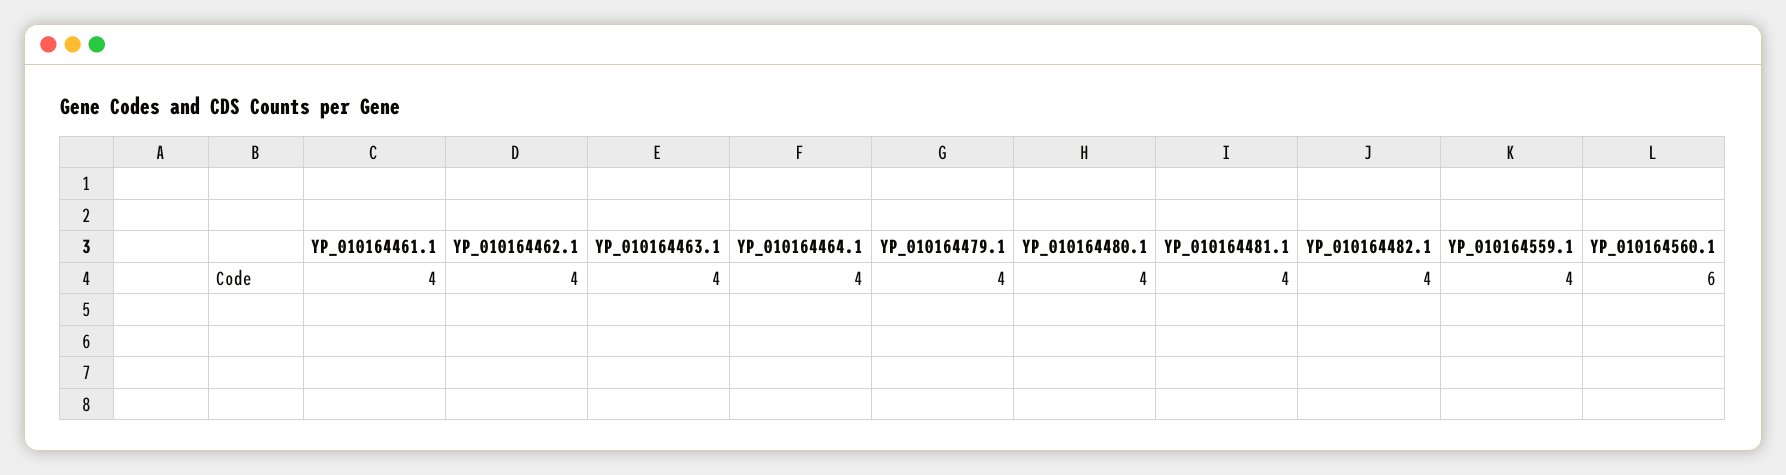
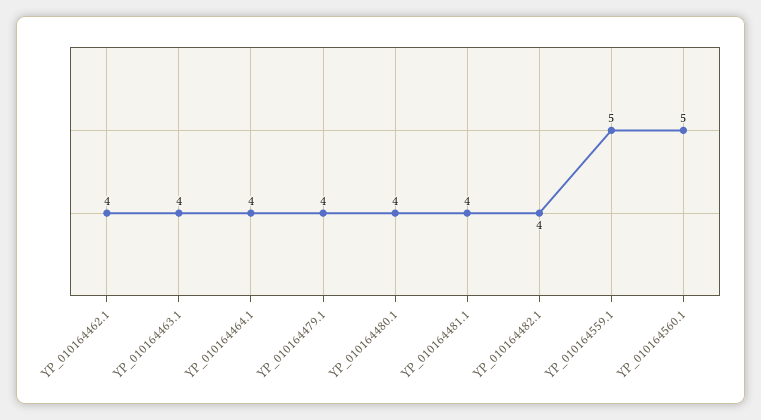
  {
-   "YP_010164461.1": 4,
    "YP_010164462.1": 4,
    "YP_010164463.1": 4,
    "YP_010164464.1": 4,
    "YP_010164479.1": 4,
    "YP_010164480.1": 4,
    "YP_010164481.1": 4,
    "YP_010164482.1": 4,
-   "YP_010164559.1": 4,
+   "YP_010164559.1": 5,
-   "YP_010164560.1": 6
+   "YP_010164560.1": 5
  }

